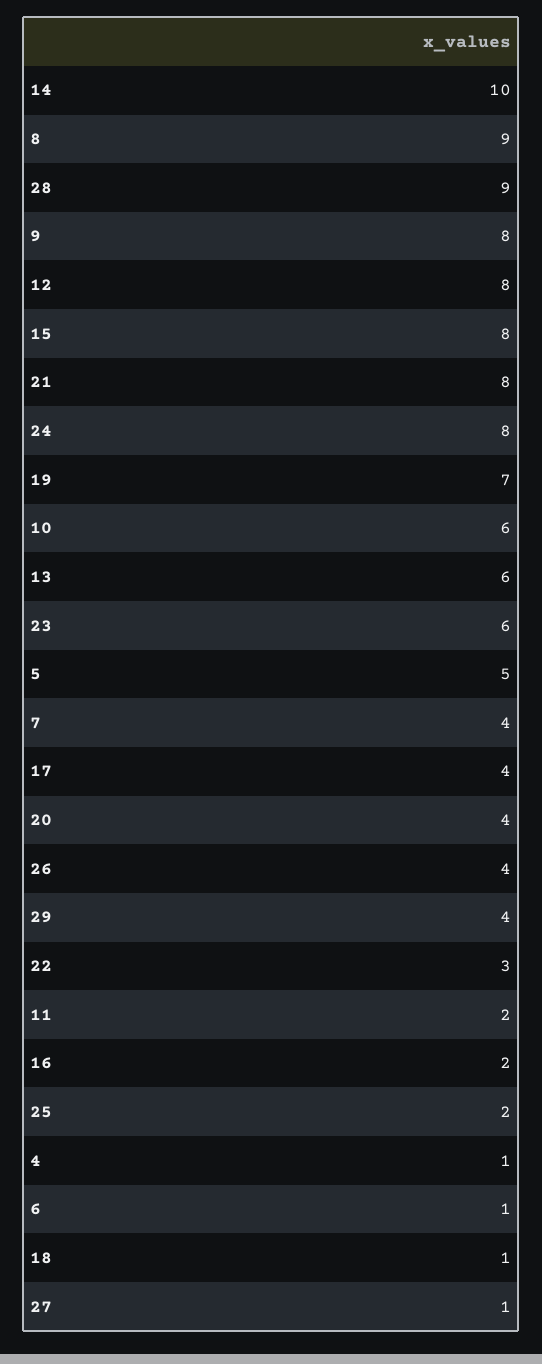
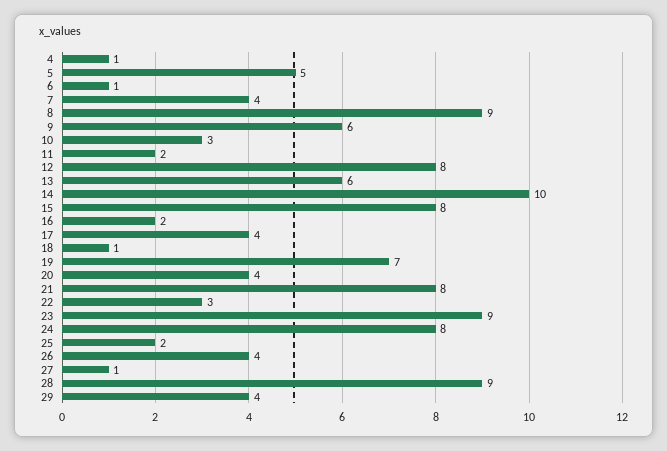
  {
    "14": 10,
    "8": 9,
    "28": 9,
-   "9": 8,
+   "9": 6,
    "12": 8,
    "15": 8,
    "21": 8,
    "24": 8,
    "19": 7,
-   "10": 6,
+   "10": 3,
    "13": 6,
-   "23": 6,
+   "23": 9,
    "5": 5,
    "7": 4,
    "17": 4,
    "20": 4,
    "26": 4,
    "29": 4,
    "22": 3,
    "11": 2,
    "16": 2,
    "25": 2,
    "4": 1,
    "6": 1,
    "18": 1,
    "27": 1
  }

